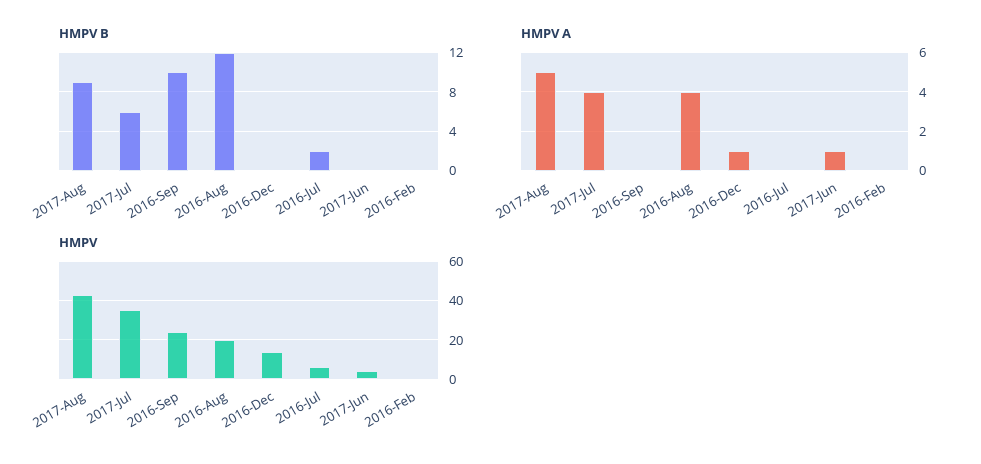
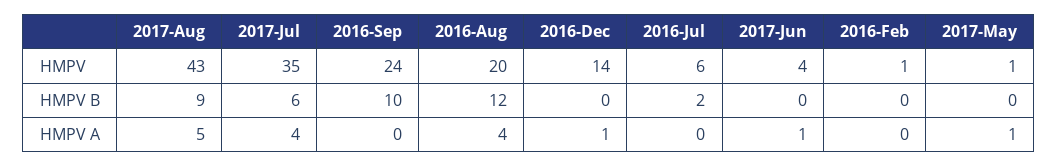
  {
    "HMPV B": {
      "2017-Aug": 9,
      "2017-Jul": 6,
      "2016-Sep": 10,
      "2016-Aug": 12,
      "2016-Dec": 0,
      "2016-Jul": 2,
      "2017-Jun": 0,
-     "2016-Feb": 0
+     "2016-Feb": 0,
+     "2017-May": 0
    },
    "HMPV A": {
      "2017-Aug": 5,
      "2017-Jul": 4,
      "2016-Sep": 0,
      "2016-Aug": 4,
      "2016-Dec": 1,
      "2016-Jul": 0,
      "2017-Jun": 1,
-     "2016-Feb": 0
+     "2016-Feb": 0,
+     "2017-May": 1
    },
    "HMPV": {
      "2017-Aug": 43,
      "2017-Jul": 35,
      "2016-Sep": 24,
      "2016-Aug": 20,
      "2016-Dec": 14,
      "2016-Jul": 6,
      "2017-Jun": 4,
-     "2016-Feb": 1
+     "2016-Feb": 1,
+     "2017-May": 1
    }
  }

